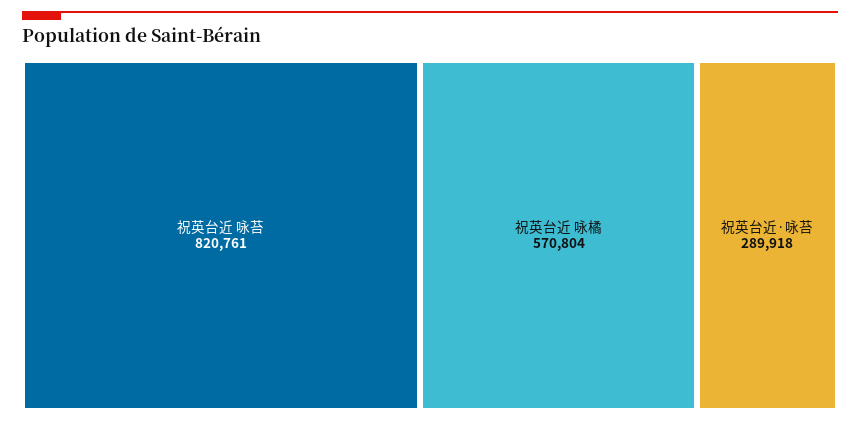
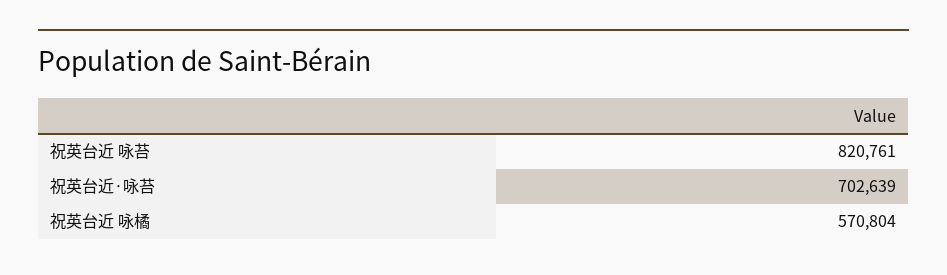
  {
    "祝英台近 咏苔": 820761,
    "祝英台近 咏橘": 570804,
-   "祝英台近·咏苔": 289918
+   "祝英台近·咏苔": 702639
  }

